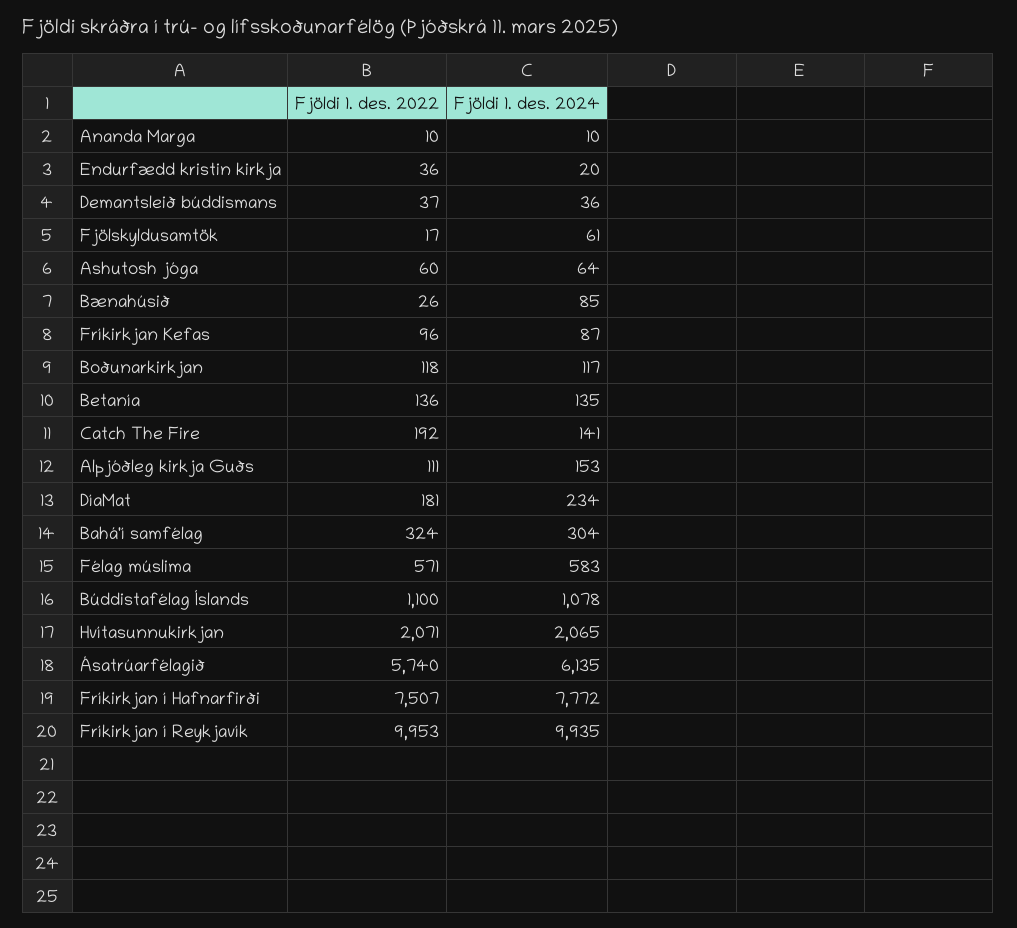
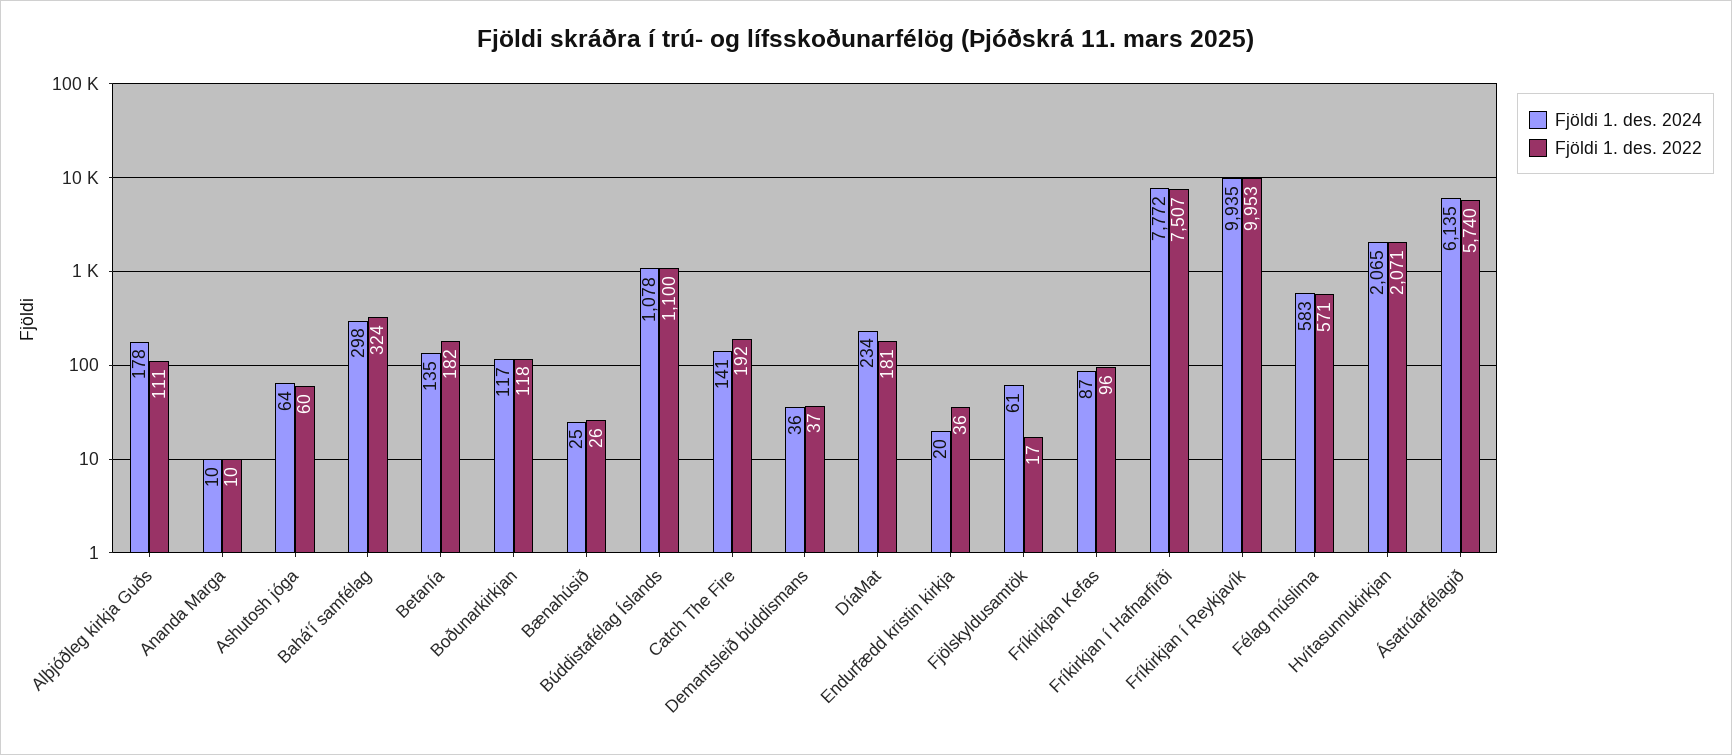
  {
    "Fjöldi 1. des. 2022": {
      "Ananda Marga": 10,
      "Endurfædd kristin kirkja": 36,
      "Demantsleið búddismans": 37,
      "Fjölskyldusamtök": 17,
      "Ashutosh jóga": 60,
      "Bænahúsið": 26,
      "Fríkirkjan Kefas": 96,
      "Boðunarkirkjan": 118,
-     "Betanía": 136,
+     "Betanía": 182,
      "Catch The Fire": 192,
      "Alþjóðleg kirkja Guðs": 111,
      "DíaMat": 181,
      "Bahá'í samfélag": 324,
      "Félag múslima": 571,
      "Búddistafélag Íslands": 1100,
      "Hvítasunnukirkjan": 2071,
      "Ásatrúarfélagið": 5740,
      "Fríkirkjan í Hafnarfirði": 7507,
      "Fríkirkjan í Reykjavík": 9953
    },
    "Fjöldi 1. des. 2024": {
      "Ananda Marga": 10,
      "Endurfædd kristin kirkja": 20,
      "Demantsleið búddismans": 36,
      "Fjölskyldusamtök": 61,
      "Ashutosh jóga": 64,
-     "Bænahúsið": 85,
+     "Bænahúsið": 25,
      "Fríkirkjan Kefas": 87,
      "Boðunarkirkjan": 117,
      "Betanía": 135,
      "Catch The Fire": 141,
-     "Alþjóðleg kirkja Guðs": 153,
+     "Alþjóðleg kirkja Guðs": 178,
      "DíaMat": 234,
-     "Bahá'í samfélag": 304,
+     "Bahá'í samfélag": 298,
      "Félag múslima": 583,
      "Búddistafélag Íslands": 1078,
      "Hvítasunnukirkjan": 2065,
      "Ásatrúarfélagið": 6135,
      "Fríkirkjan í Hafnarfirði": 7772,
      "Fríkirkjan í Reykjavík": 9935
    }
  }

